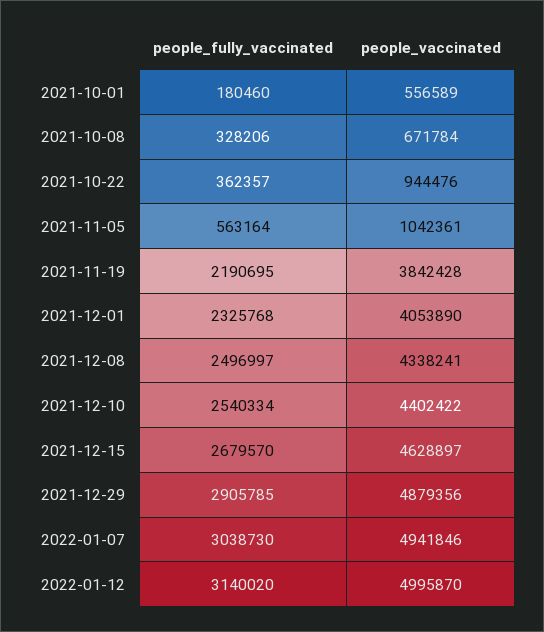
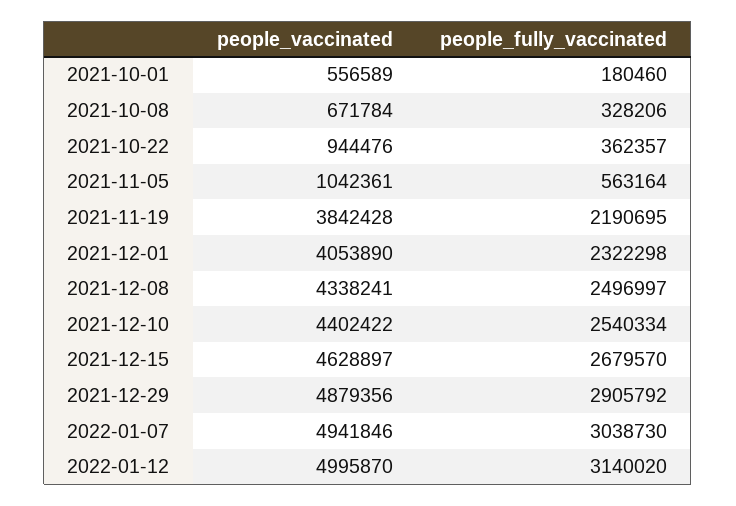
  {
    "people_fully_vaccinated": {
      "2021-10-01": 180460,
      "2021-10-08": 328206,
      "2021-10-22": 362357,
      "2021-11-05": 563164,
      "2021-11-19": 2190695,
-     "2021-12-01": 2325768,
+     "2021-12-01": 2322298,
      "2021-12-08": 2496997,
      "2021-12-10": 2540334,
      "2021-12-15": 2679570,
-     "2021-12-29": 2905785,
+     "2021-12-29": 2905792,
      "2022-01-07": 3038730,
      "2022-01-12": 3140020
    },
    "people_vaccinated": {
      "2021-10-01": 556589,
      "2021-10-08": 671784,
      "2021-10-22": 944476,
      "2021-11-05": 1042361,
      "2021-11-19": 3842428,
      "2021-12-01": 4053890,
      "2021-12-08": 4338241,
      "2021-12-10": 4402422,
      "2021-12-15": 4628897,
      "2021-12-29": 4879356,
      "2022-01-07": 4941846,
      "2022-01-12": 4995870
    }
  }

